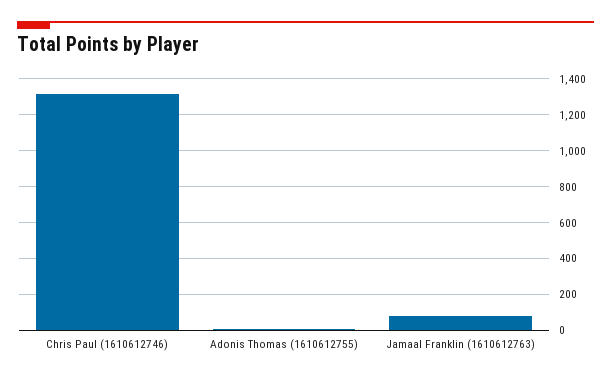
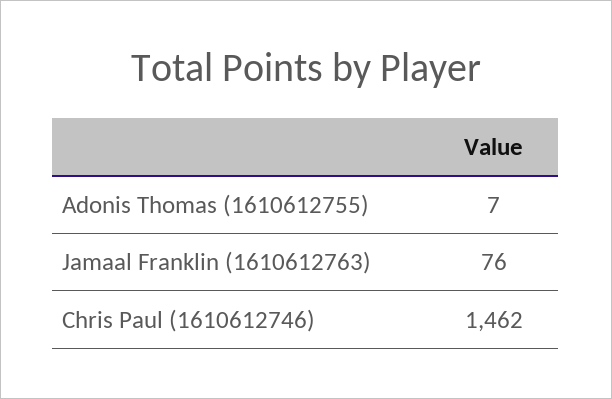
  {
-   "Chris Paul (1610612746)": 1300,
+   "Chris Paul (1610612746)": 1462,
    "Adonis Thomas (1610612755)": 7,
    "Jamaal Franklin (1610612763)": 76
  }

